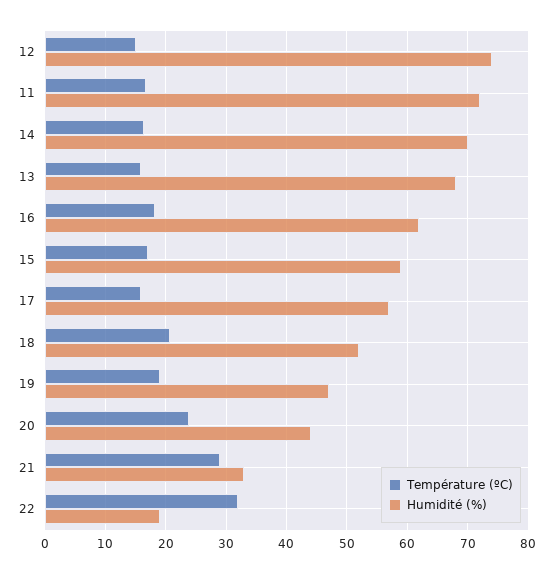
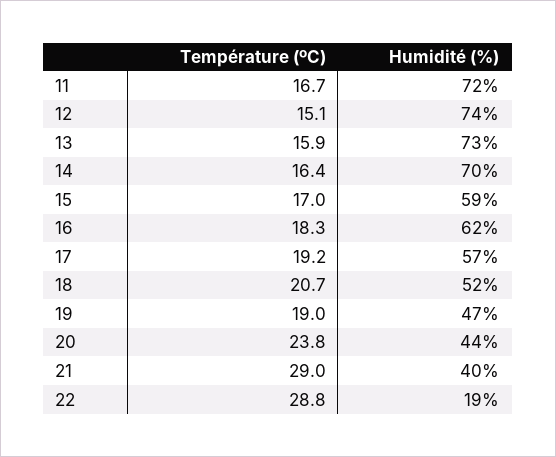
  {
    "Température (ºC)": {
      "12": 15.1,
      "11": 16.7,
      "14": 16.4,
      "13": 15.9,
      "16": 18.3,
      "15": 17,
-     "17": 16,
+     "17": 19.2,
      "18": 20.7,
      "19": 19,
      "20": 23.8,
      "21": 29,
-     "22": 32
+     "22": 28.8
    },
    "Humidité (%)": {
      "12": 74,
      "11": 72,
      "14": 70,
-     "13": 68,
+     "13": 73,
      "16": 62,
      "15": 59,
      "17": 57,
      "18": 52,
      "19": 47,
      "20": 44,
-     "21": 33,
+     "21": 40,
      "22": 19
    }
  }

